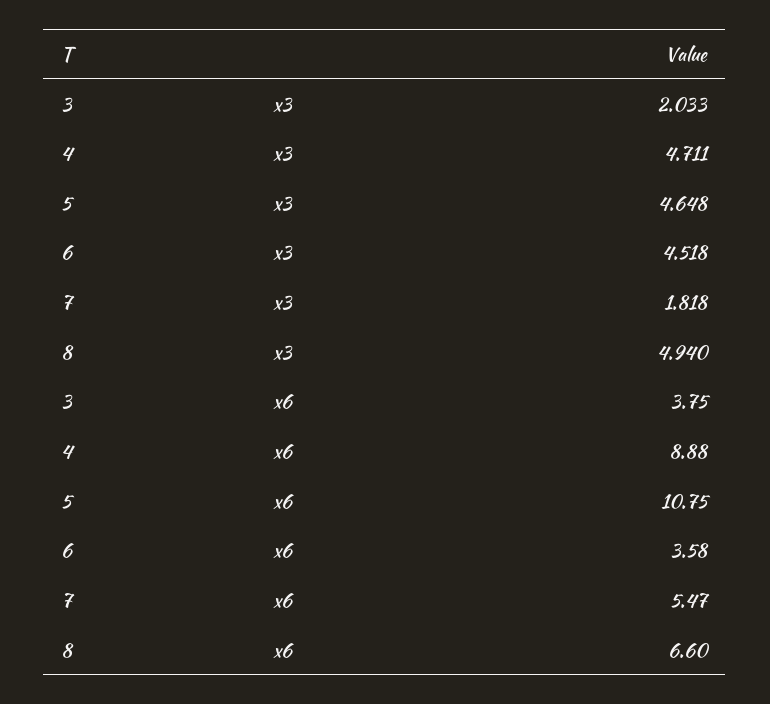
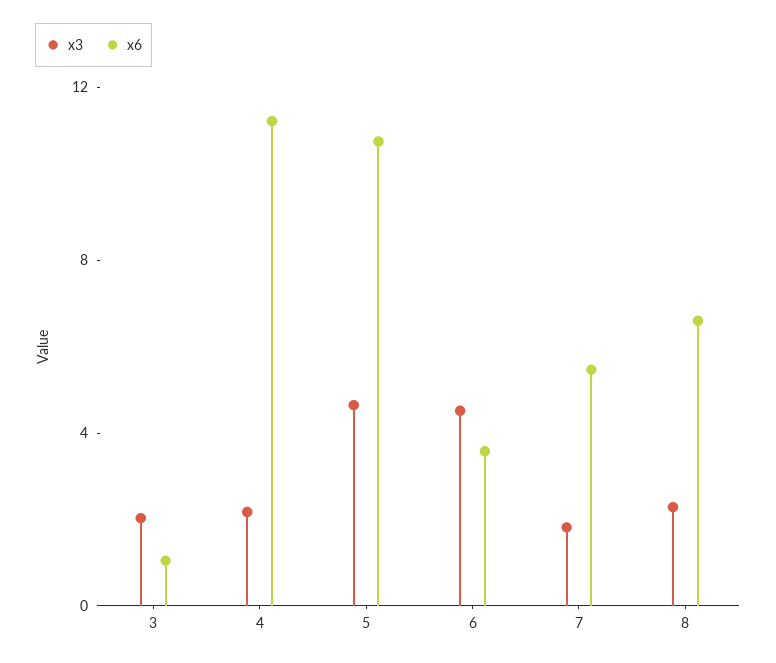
  {
    "x3": {
      "3": 2.033,
-     "4": 4.711,
+     "4": 2,
      "5": 4.648,
      "6": 4.518,
      "7": 1.818,
-     "8": 4.94
+     "8": 2
    },
    "x6": {
-     "3": 3.75,
+     "3": 1,
-     "4": 8.88,
+     "4": 11,
      "5": 10.75,
      "6": 3.58,
      "7": 5.47,
      "8": 6.6
    }
  }

